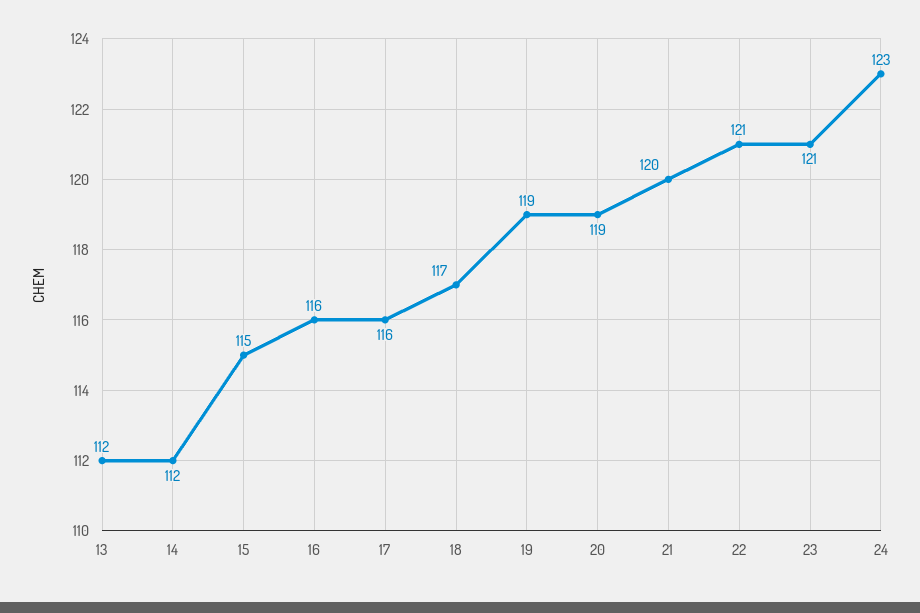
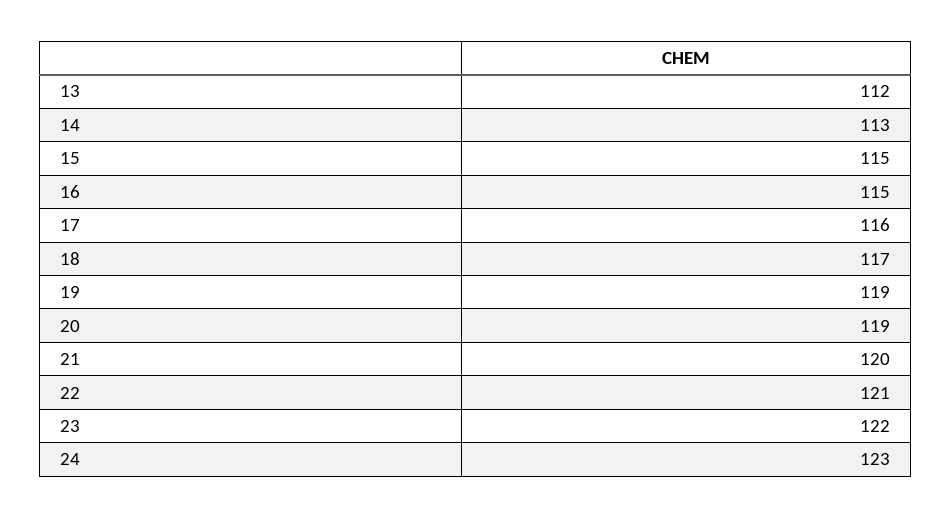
  {
    "13": 112,
-   "14": 112,
+   "14": 113,
    "15": 115,
-   "16": 116,
+   "16": 115,
    "17": 116,
    "18": 117,
    "19": 119,
    "20": 119,
    "21": 120,
    "22": 121,
-   "23": 121,
+   "23": 122,
    "24": 123
  }

